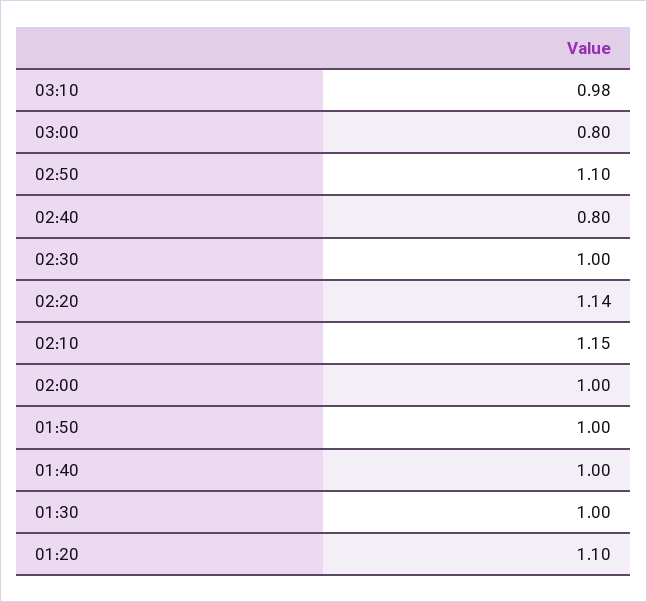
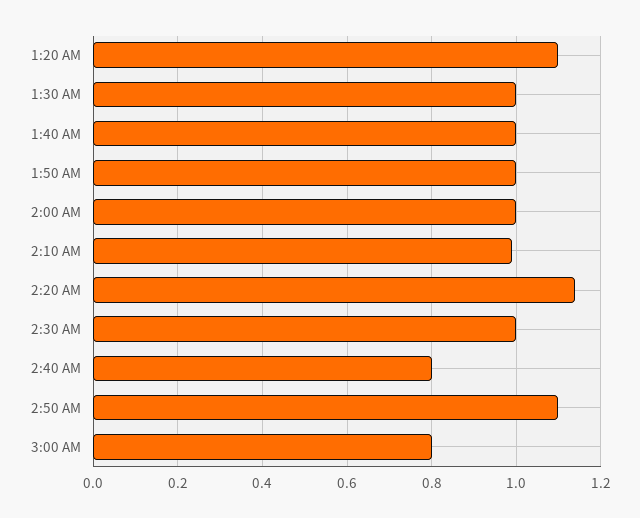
  {
-   "03:10": 0.98,
    "03:00": 0.8,
    "02:50": 1.1,
    "02:40": 0.8,
    "02:30": 1,
    "02:20": 1.14,
-   "02:10": 1.15,
+   "02:10": 1,
    "02:00": 1,
    "01:50": 1,
    "01:40": 1,
    "01:30": 1,
    "01:20": 1.1
  }

